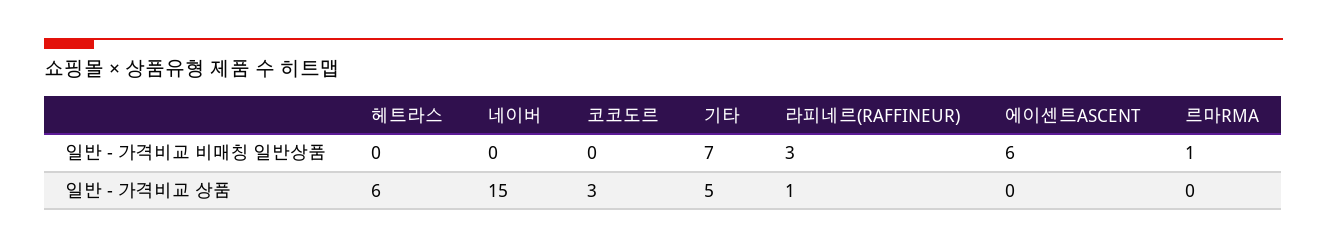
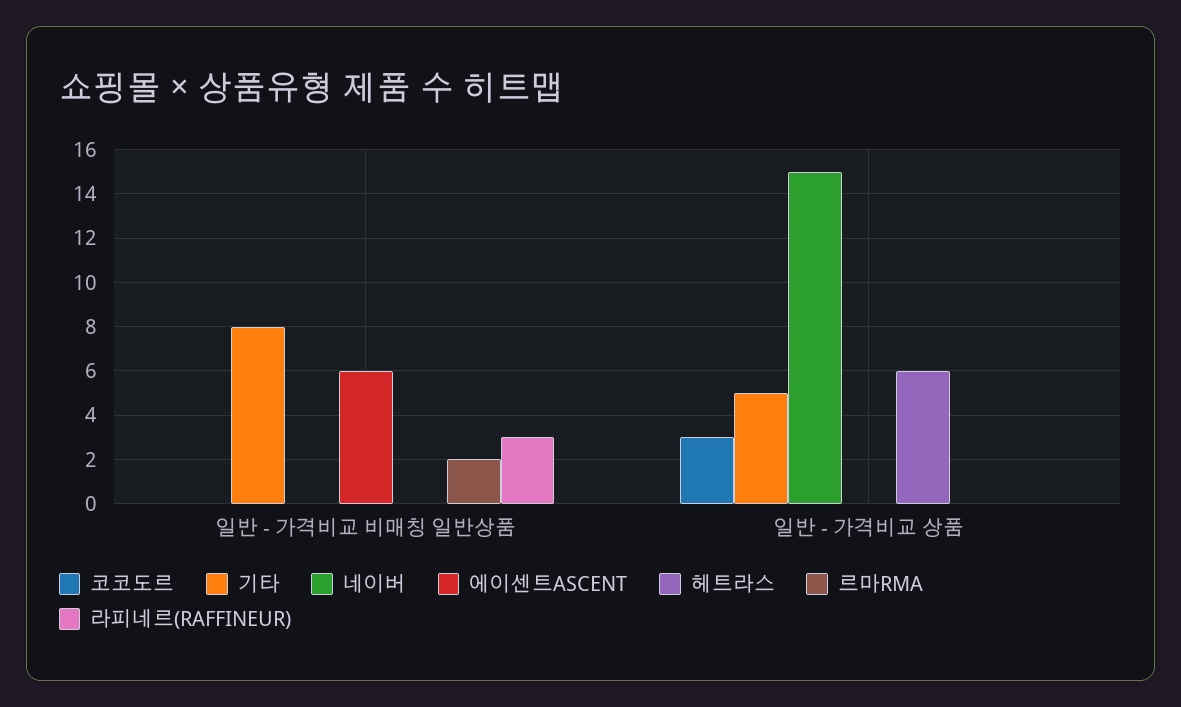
  {
    "헤트라스": {
      "일반 - 가격비교 비매칭 일반상품": 0,
      "일반 - 가격비교 상품": 6
    },
    "네이버": {
      "일반 - 가격비교 비매칭 일반상품": 0,
      "일반 - 가격비교 상품": 15
    },
    "코코도르": {
      "일반 - 가격비교 비매칭 일반상품": 0,
      "일반 - 가격비교 상품": 3
    },
    "기타": {
-     "일반 - 가격비교 비매칭 일반상품": 7,
+     "일반 - 가격비교 비매칭 일반상품": 8,
      "일반 - 가격비교 상품": 5
    },
    "라피네르(RAFFINEUR)": {
      "일반 - 가격비교 비매칭 일반상품": 3,
-     "일반 - 가격비교 상품": 1
+     "일반 - 가격비교 상품": 0
    },
    "에이센트ASCENT": {
      "일반 - 가격비교 비매칭 일반상품": 6,
      "일반 - 가격비교 상품": 0
    },
    "르마RMA": {
-     "일반 - 가격비교 비매칭 일반상품": 1,
+     "일반 - 가격비교 비매칭 일반상품": 2,
      "일반 - 가격비교 상품": 0
    }
  }

